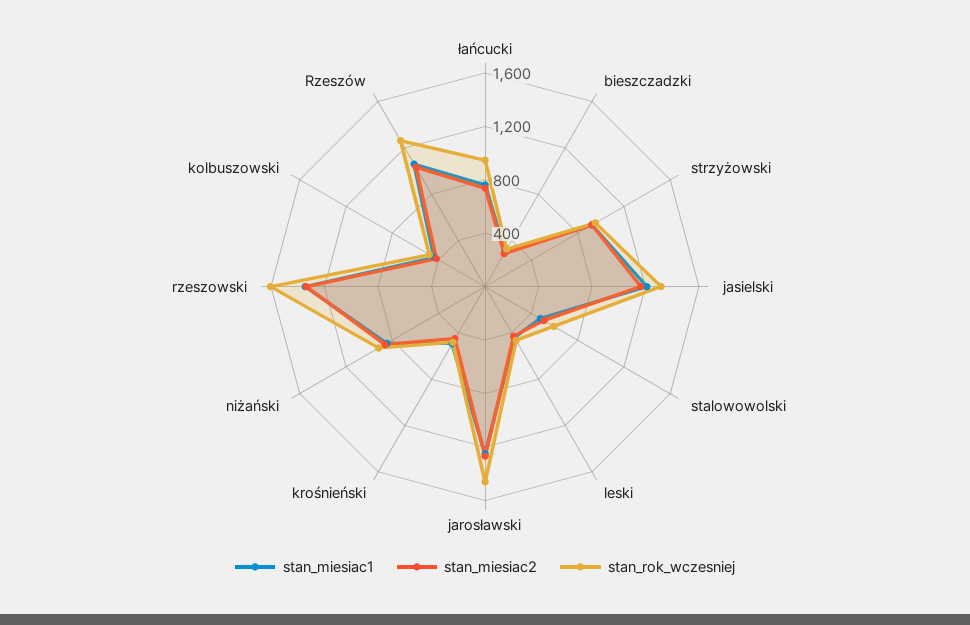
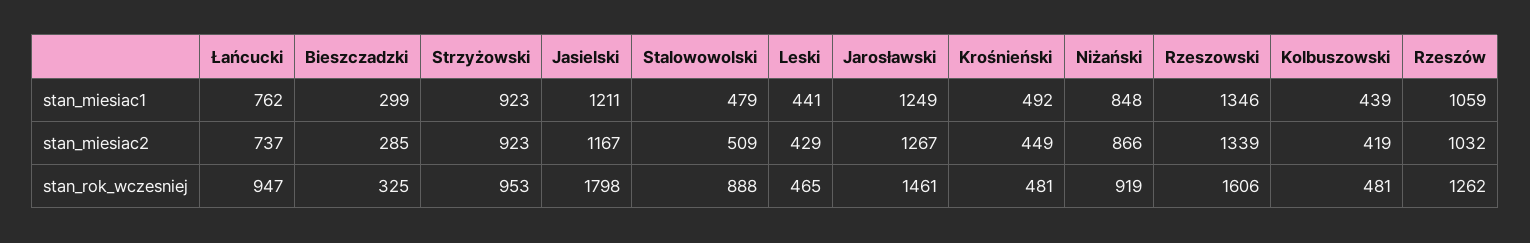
  {
    "stan_miesiac1": {
      "łańcucki": 762,
      "bieszczadzki": 299,
      "strzyżowski": 923,
      "jasielski": 1211,
      "stalowowolski": 479,
      "leski": 441,
      "jarosławski": 1249,
      "krośnieński": 492,
      "niżański": 848,
      "rzeszowski": 1346,
      "kolbuszowski": 439,
      "Rzeszów": 1059
    },
    "stan_miesiac2": {
      "łańcucki": 737,
      "bieszczadzki": 285,
      "strzyżowski": 923,
      "jasielski": 1167,
      "stalowowolski": 509,
      "leski": 429,
      "jarosławski": 1267,
      "krośnieński": 449,
      "niżański": 866,
      "rzeszowski": 1339,
      "kolbuszowski": 419,
      "Rzeszów": 1032
    },
    "stan_rok_wczesniej": {
      "łańcucki": 947,
      "bieszczadzki": 325,
      "strzyżowski": 953,
-     "jasielski": 1300,
+     "jasielski": 1798,
-     "stalowowolski": 600,
+     "stalowowolski": 888,
      "leski": 465,
      "jarosławski": 1461,
      "krośnieński": 481,
      "niżański": 919,
      "rzeszowski": 1606,
      "kolbuszowski": 481,
      "Rzeszów": 1262
    }
  }

